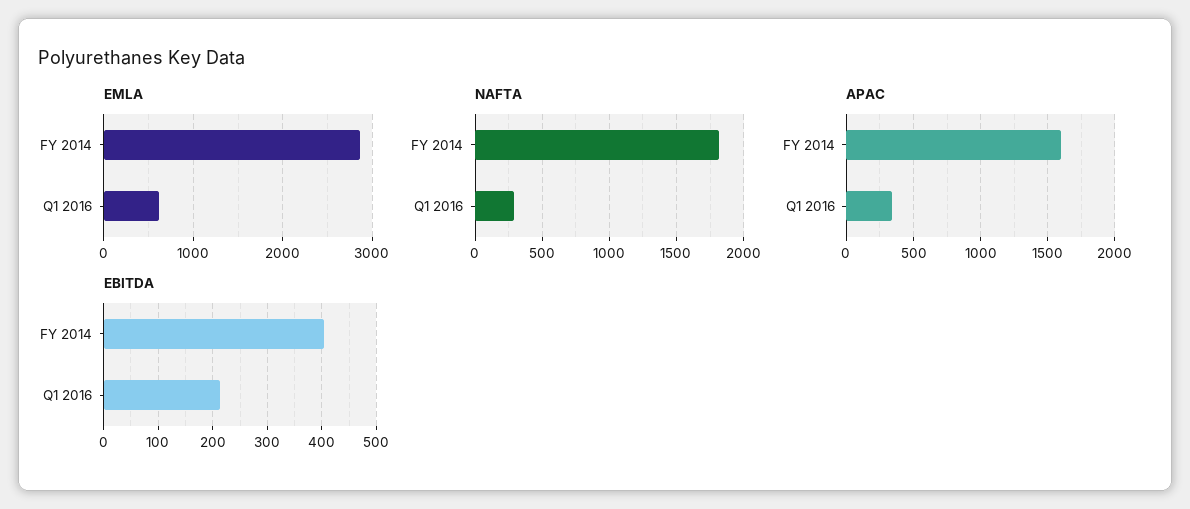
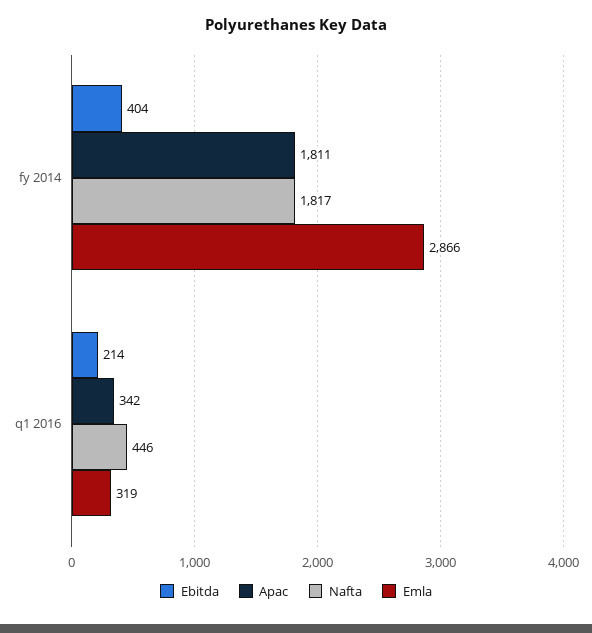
  {
    "EMLA": {
      "FY 2014": 2866,
-     "Q1 2016": 600
+     "Q1 2016": 319
    },
    "NAFTA": {
      "FY 2014": 1817,
-     "Q1 2016": 300
+     "Q1 2016": 446
    },
    "APAC": {
-     "FY 2014": 1600,
+     "FY 2014": 1811,
      "Q1 2016": 342
    },
    "EBITDA": {
      "FY 2014": 404,
      "Q1 2016": 214
    }
  }

